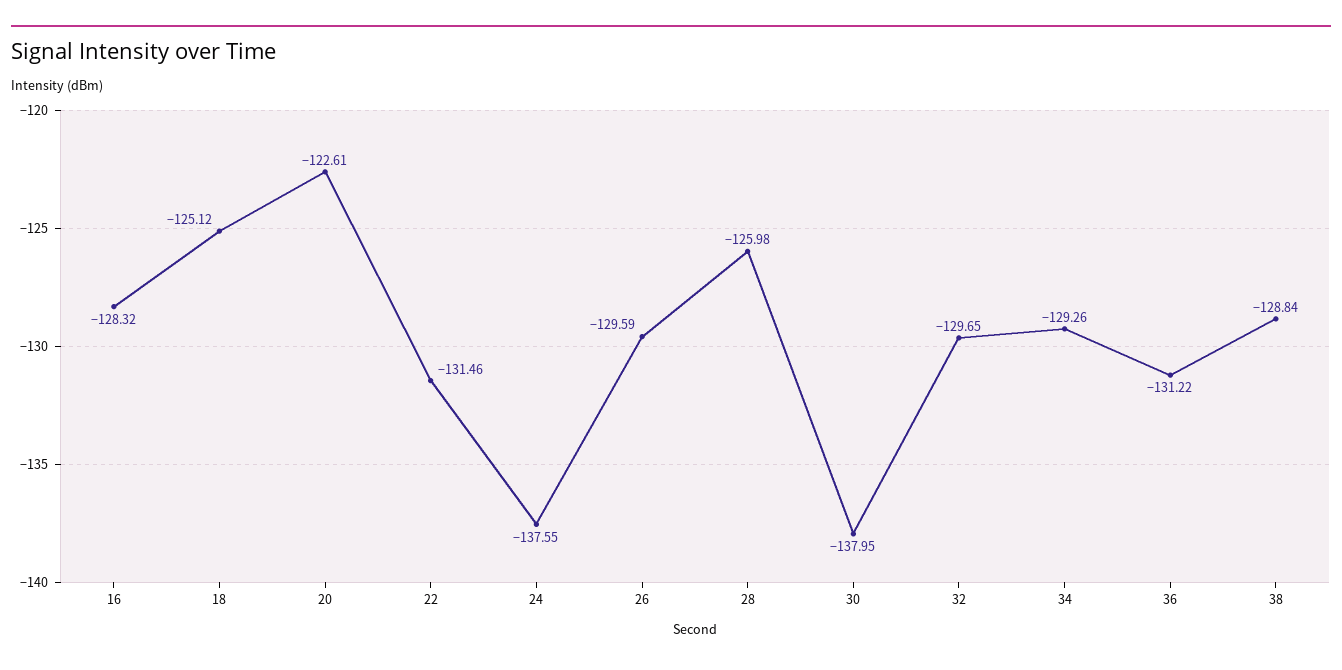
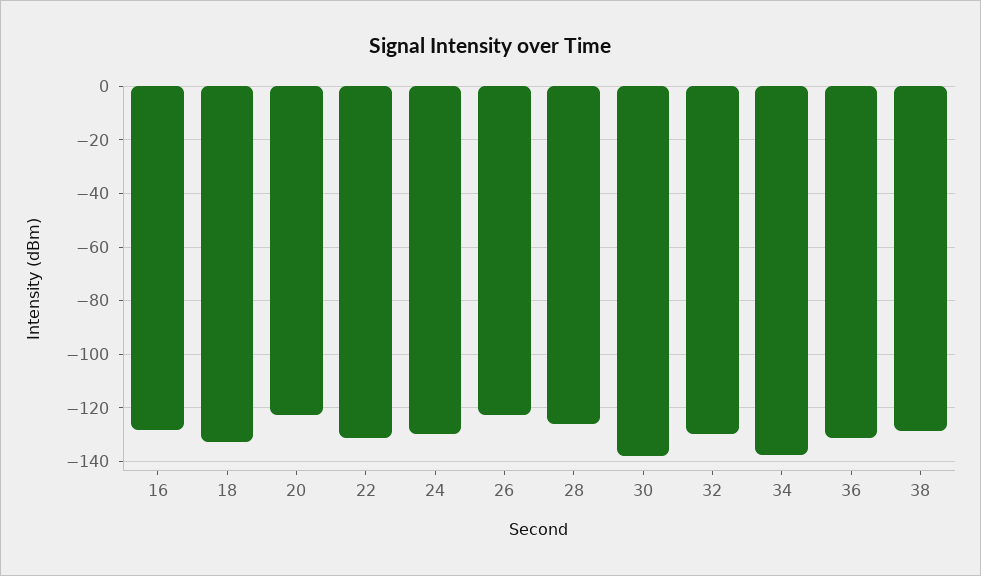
  {
    "16": -128.32,
-   "18": -125.12,
+   "18": -132.5,
    "20": -122.61,
    "22": -131.46,
-   "24": -137.55,
+   "24": -130,
-   "26": -129.59,
+   "26": -122.5,
    "28": -125.98,
    "30": -137.95,
    "32": -129.65,
-   "34": -129.26,
+   "34": -137.5,
    "36": -131.22,
    "38": -128.84
  }

